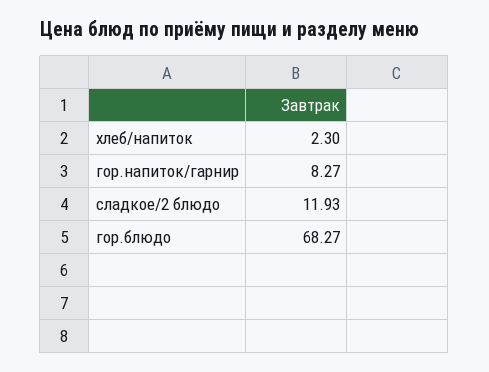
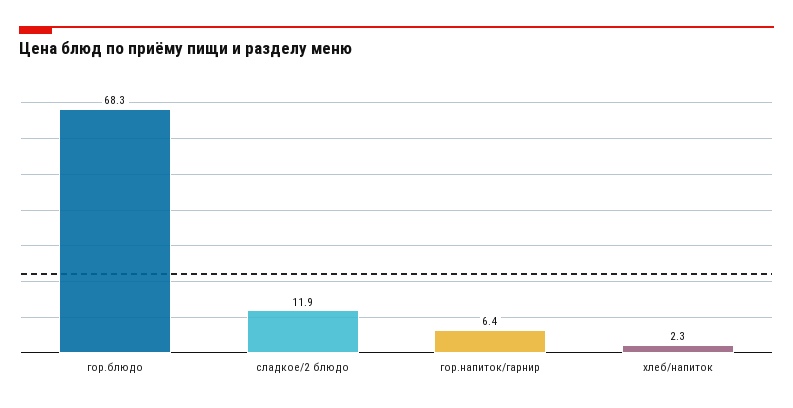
  {
    "хлеб/напиток": 2.3,
-   "гор.напиток/гарнир": 8.27,
+   "гор.напиток/гарнир": 6.4,
    "сладкое/2 блюдо": 11.93,
    "гор.блюдо": 68.27
  }

